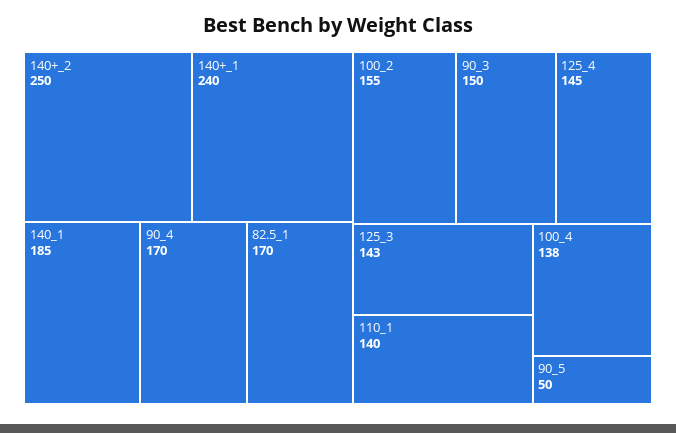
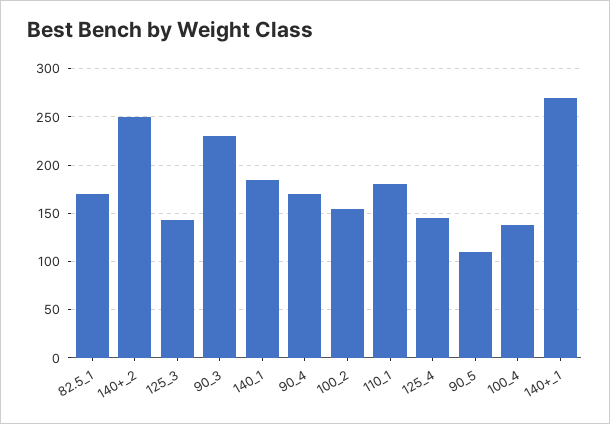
  {
    "140+_2": 250,
-   "140+_1": 240,
+   "140+_1": 270,
    "140_1": 185,
    "90_4": 170,
    "82.5_1": 170,
    "100_2": 155,
-   "90_3": 150,
+   "90_3": 230,
    "125_4": 145,
    "125_3": 143,
-   "110_1": 140,
+   "110_1": 180,
    "100_4": 138,
-   "90_5": 50
+   "90_5": 110
  }

